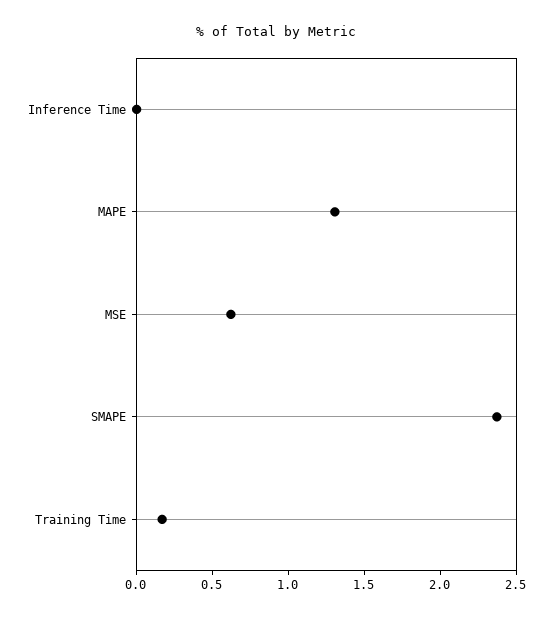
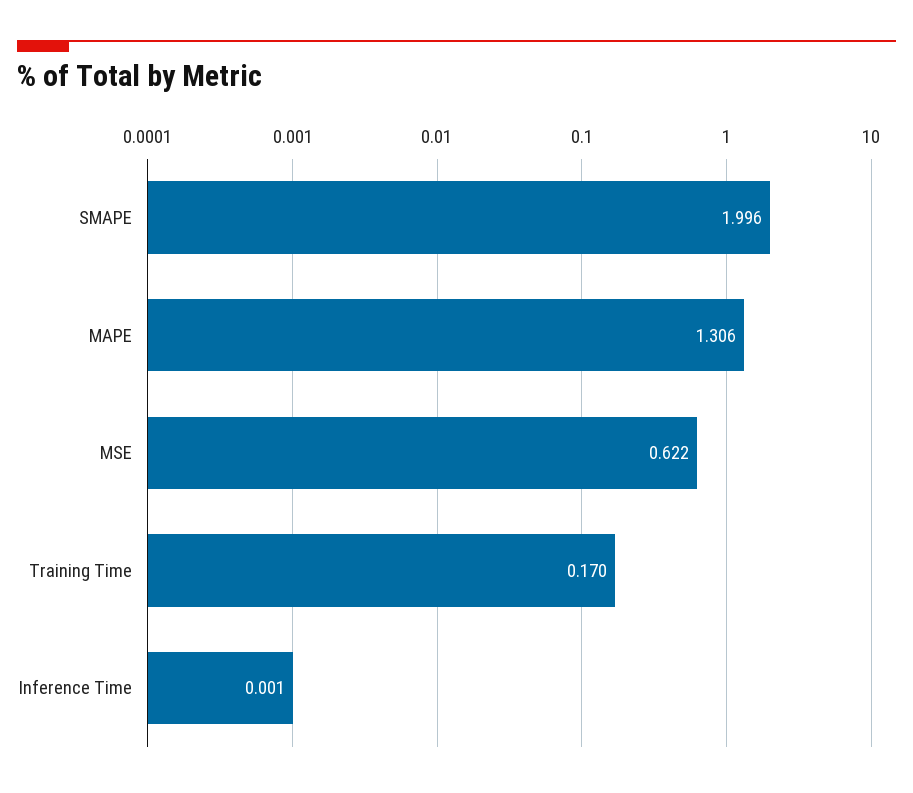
  {
    "Inference Time": 0.001,
    "MAPE": 1.306,
    "MSE": 0.622,
-   "SMAPE": 2.4,
+   "SMAPE": 1.996,
    "Training Time": 0.17
  }

